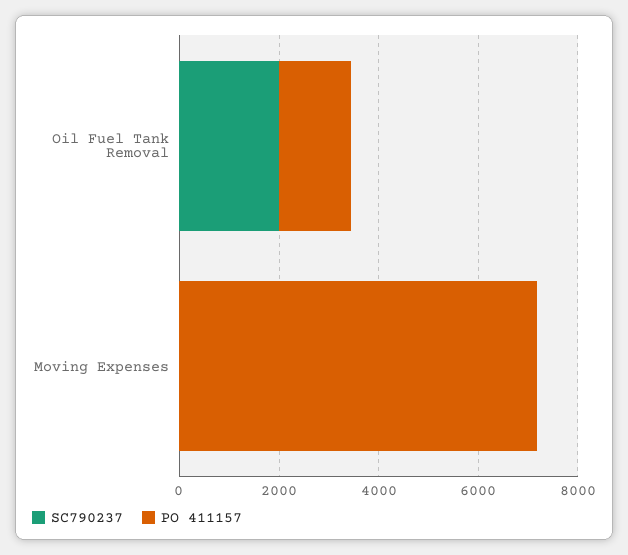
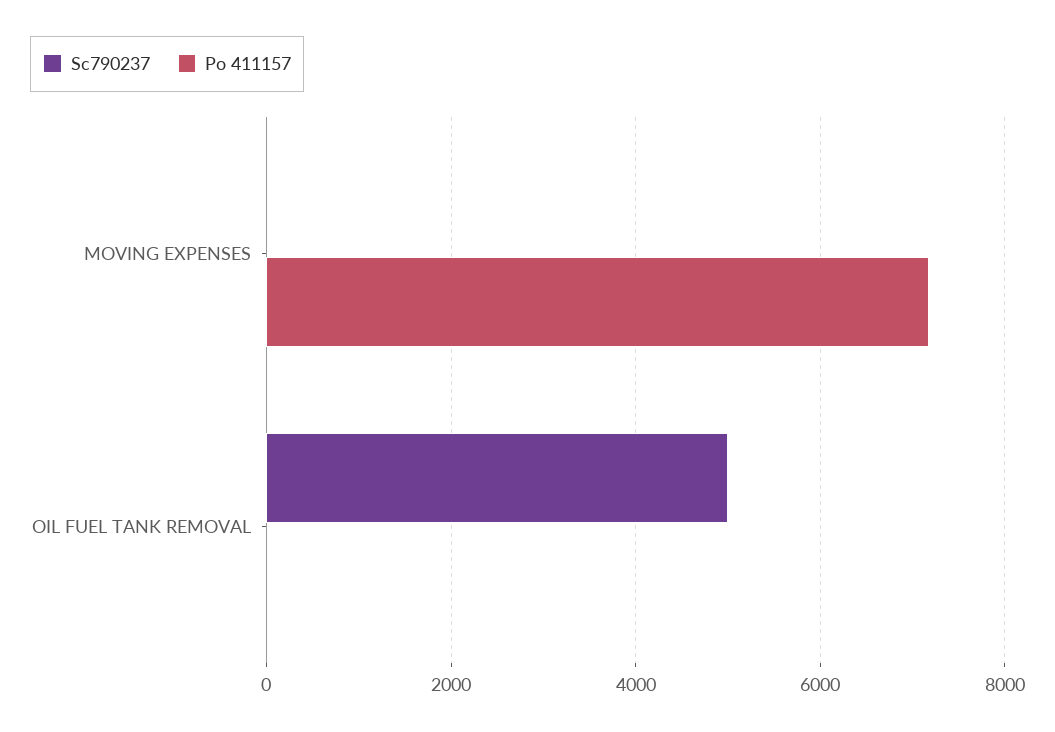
  {
    "SC790237": {
-     "Oil Fuel Tank Removal": 2000,
+     "Oil Fuel Tank Removal": 5000,
      "Moving Expenses": 0
    },
    "PO 411157": {
-     "Oil Fuel Tank Removal": 1500,
+     "Oil Fuel Tank Removal": 0,
      "Moving Expenses": 7200
    }
  }

